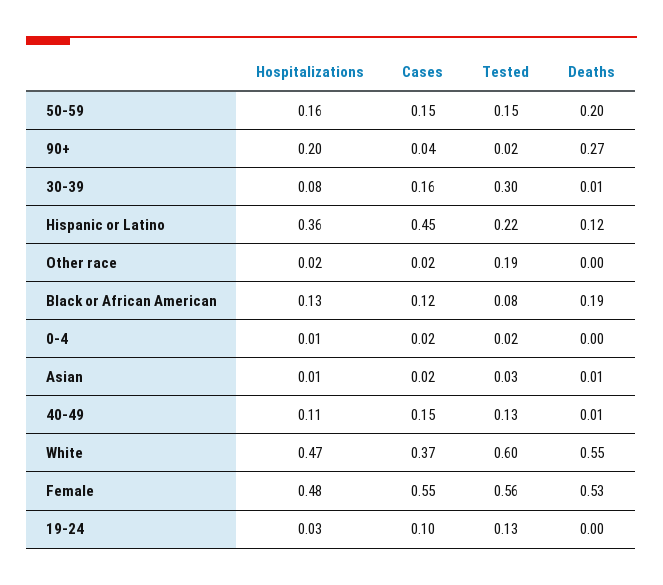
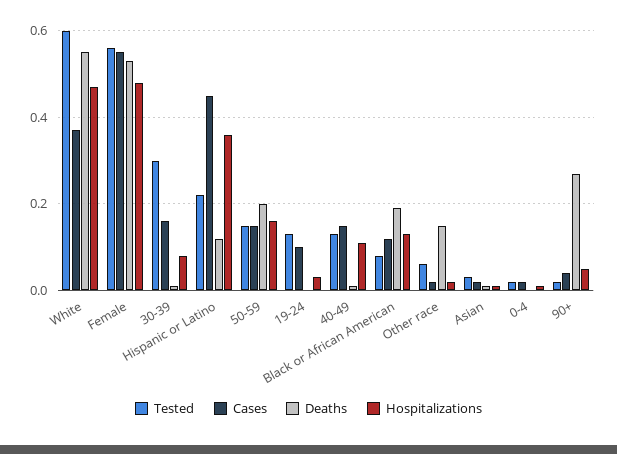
  {
    "Hospitalizations": {
      "50-59": 0.16,
-     "90+": 0.2,
+     "90+": 0.05,
      "30-39": 0.08,
      "Hispanic or Latino": 0.36,
      "Other race": 0.02,
      "Black or African American": 0.13,
      "0-4": 0.01,
      "Asian": 0.01,
      "40-49": 0.11,
      "White": 0.47,
      "Female": 0.48,
      "19-24": 0.03
    },
    "Cases": {
      "50-59": 0.15,
      "90+": 0.04,
      "30-39": 0.16,
      "Hispanic or Latino": 0.45,
      "Other race": 0.02,
      "Black or African American": 0.12,
      "0-4": 0.02,
      "Asian": 0.02,
      "40-49": 0.15,
      "White": 0.37,
      "Female": 0.55,
      "19-24": 0.1
    },
    "Tested": {
      "50-59": 0.15,
      "90+": 0.02,
      "30-39": 0.3,
      "Hispanic or Latino": 0.22,
-     "Other race": 0.19,
+     "Other race": 0.05,
      "Black or African American": 0.08,
      "0-4": 0.02,
      "Asian": 0.03,
      "40-49": 0.13,
      "White": 0.6,
      "Female": 0.56,
      "19-24": 0.13
    },
    "Deaths": {
      "50-59": 0.2,
      "90+": 0.27,
      "30-39": 0.01,
      "Hispanic or Latino": 0.12,
-     "Other race": 0,
+     "Other race": 0.15,
      "Black or African American": 0.19,
      "0-4": 0,
      "Asian": 0.01,
      "40-49": 0.01,
      "White": 0.55,
      "Female": 0.53,
      "19-24": 0
    }
  }

